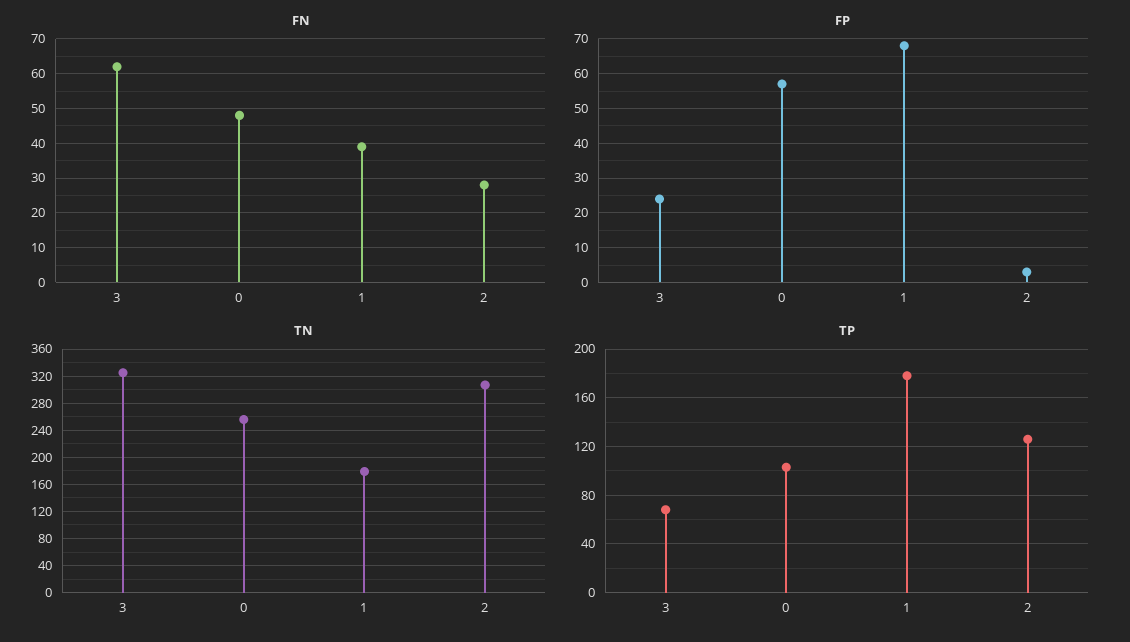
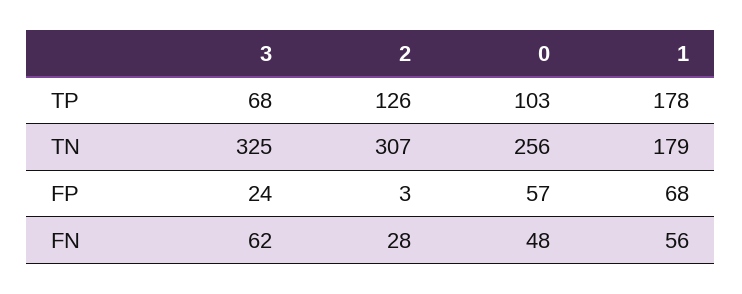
  {
    "FN": {
      "3": 62,
      "0": 48,
-     "1": 40,
+     "1": 56,
      "2": 28
    },
    "FP": {
      "3": 24,
      "0": 57,
      "1": 68,
      "2": 3
    },
    "TN": {
      "3": 325,
      "0": 256,
      "1": 179,
      "2": 307
    },
    "TP": {
      "3": 68,
      "0": 103,
      "1": 178,
      "2": 126
    }
  }

